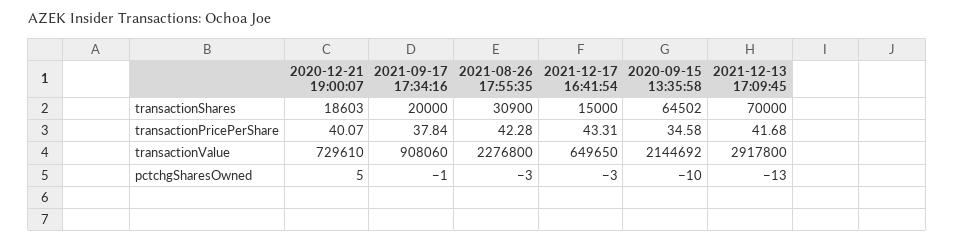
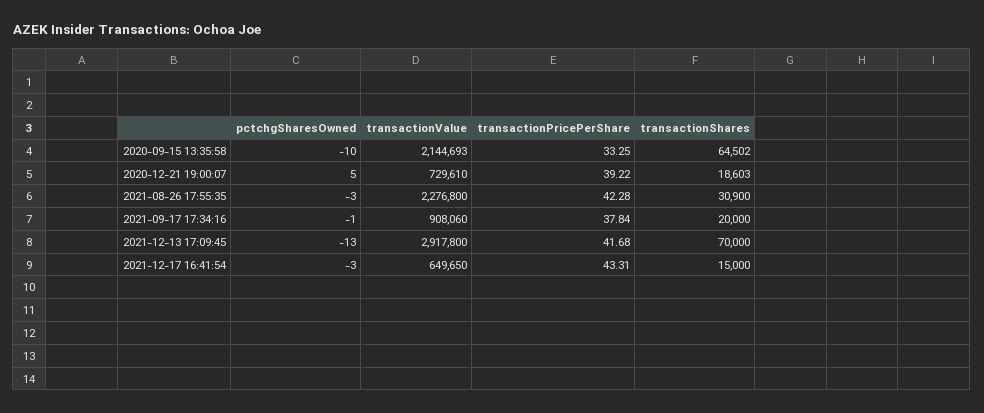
  {
    "2020-12-21 19:00:07": {
      "transactionShares": 18603,
-     "transactionPricePerShare": 40.07,
+     "transactionPricePerShare": 39.22,
      "transactionValue": 729610,
      "pctchgSharesOwned": 5
    },
    "2021-09-17 17:34:16": {
      "transactionShares": 20000,
      "transactionPricePerShare": 37.84,
      "transactionValue": 908060,
      "pctchgSharesOwned": -1
    },
    "2021-08-26 17:55:35": {
      "transactionShares": 30900,
      "transactionPricePerShare": 42.28,
      "transactionValue": 2276800,
      "pctchgSharesOwned": -3
    },
    "2021-12-17 16:41:54": {
      "transactionShares": 15000,
      "transactionPricePerShare": 43.31,
      "transactionValue": 649650,
      "pctchgSharesOwned": -3
    },
    "2020-09-15 13:35:58": {
      "transactionShares": 64502,
-     "transactionPricePerShare": 34.58,
+     "transactionPricePerShare": 33.25,
-     "transactionValue": 2144692,
+     "transactionValue": 2144693,
      "pctchgSharesOwned": -10
    },
    "2021-12-13 17:09:45": {
      "transactionShares": 70000,
      "transactionPricePerShare": 41.68,
      "transactionValue": 2917800,
      "pctchgSharesOwned": -13
    }
  }

